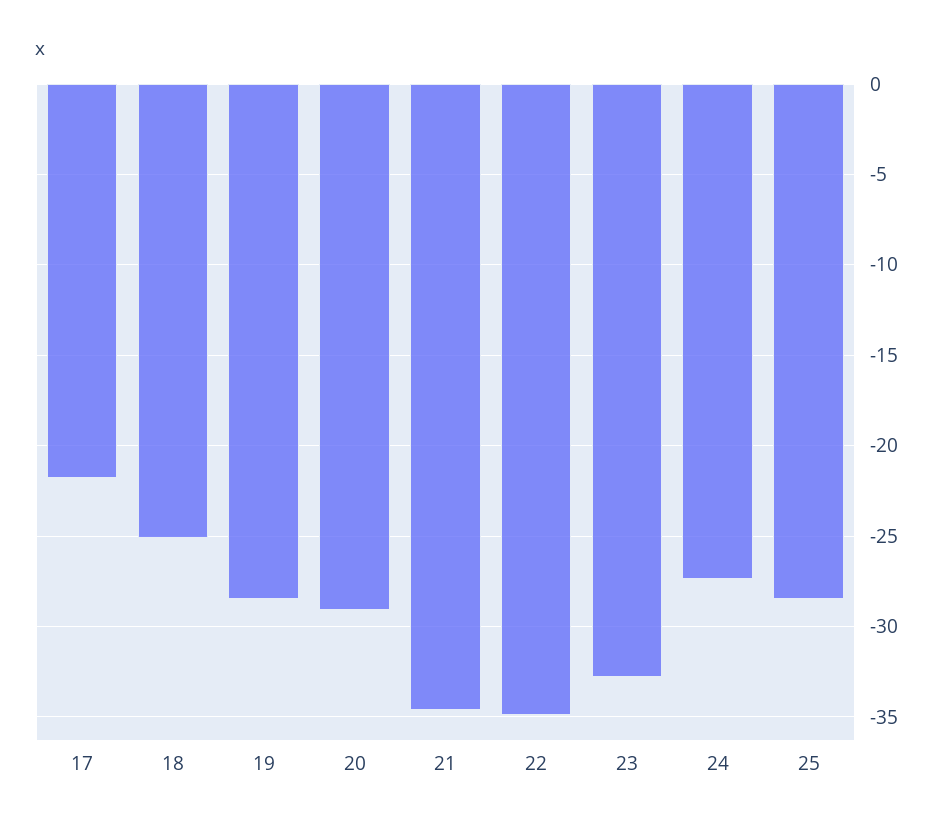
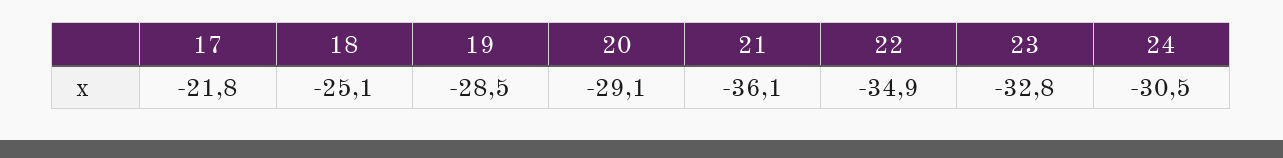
  {
    "17": -21.8,
    "18": -25.1,
    "19": -28.5,
    "20": -29.1,
-   "21": -34.5,
+   "21": -36.1,
    "22": -34.9,
    "23": -32.8,
-   "24": -27.5,
+   "24": -30.5
-   "25": -28.5
  }

